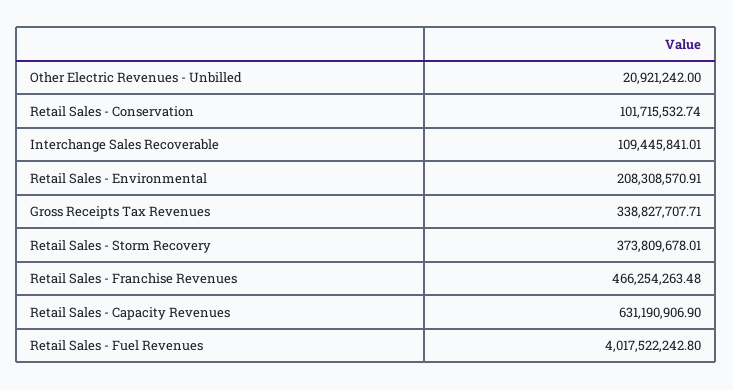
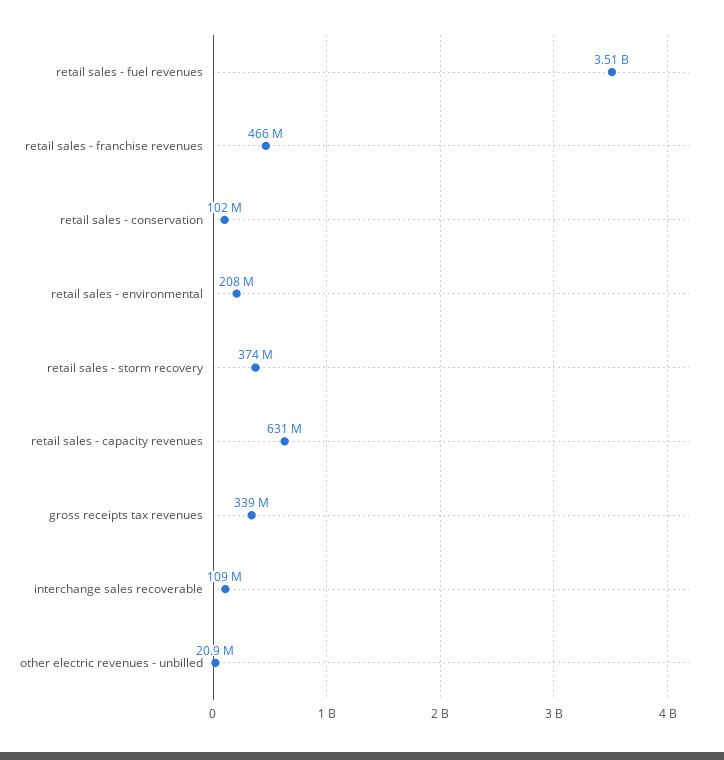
  {
    "Other Electric Revenues - Unbilled": 20921242,
    "Retail Sales - Conservation": 101715532.74,
    "Interchange Sales Recoverable": 109445841.01,
    "Retail Sales - Environmental": 208308570.91,
    "Gross Receipts Tax Revenues": 338827707.71,
    "Retail Sales - Storm Recovery": 373809678.01,
    "Retail Sales - Franchise Revenues": 466254263.48,
    "Retail Sales - Capacity Revenues": 631190906.9,
-   "Retail Sales - Fuel Revenues": 4017522242.8
+   "Retail Sales - Fuel Revenues": 3510000000
  }

